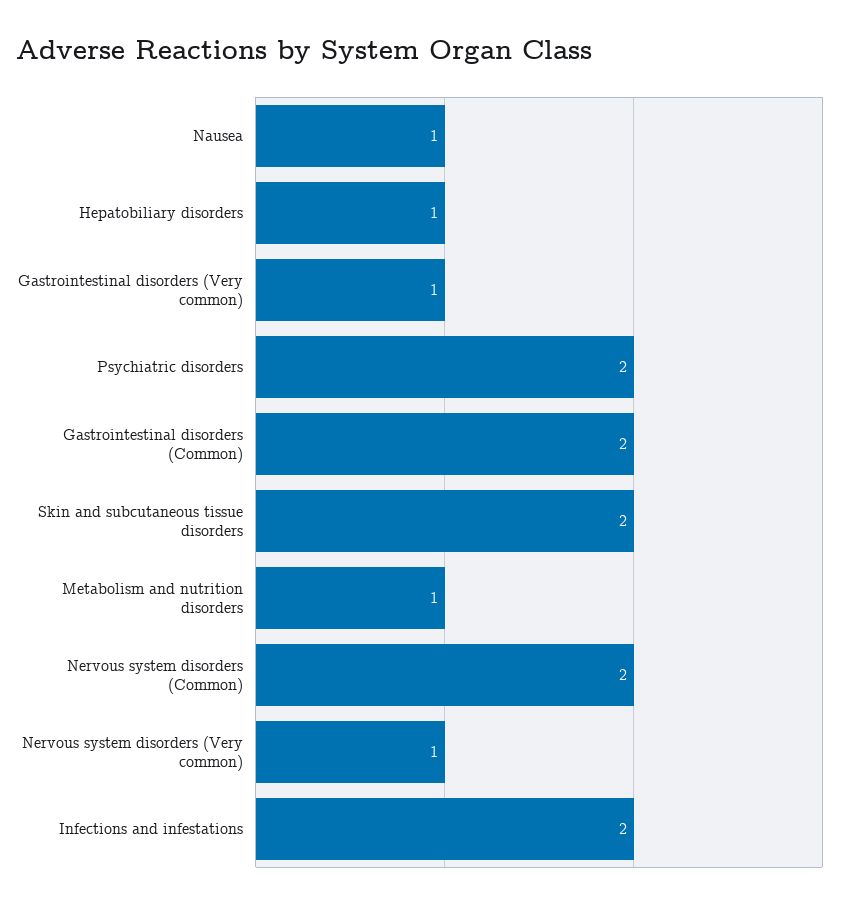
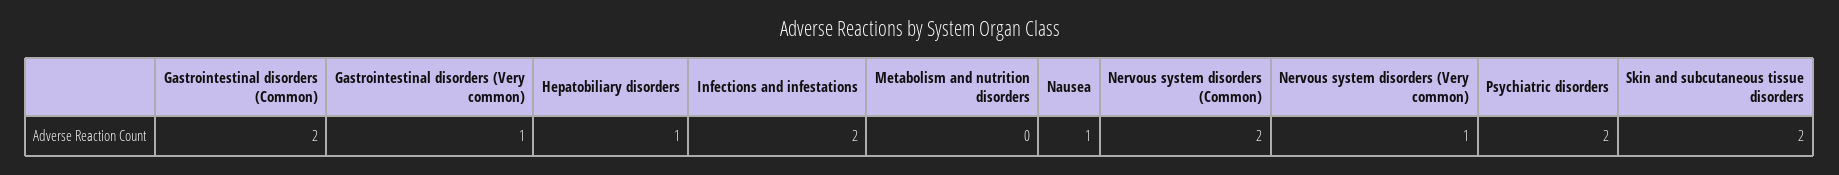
  {
    "Nausea": 1,
    "Hepatobiliary disorders": 1,
    "Gastrointestinal disorders (Very common)": 1,
    "Psychiatric disorders": 2,
    "Gastrointestinal disorders (Common)": 2,
    "Skin and subcutaneous tissue disorders": 2,
-   "Metabolism and nutrition disorders": 1,
+   "Metabolism and nutrition disorders": 0,
    "Nervous system disorders (Common)": 2,
    "Nervous system disorders (Very common)": 1,
    "Infections and infestations": 2
  }

